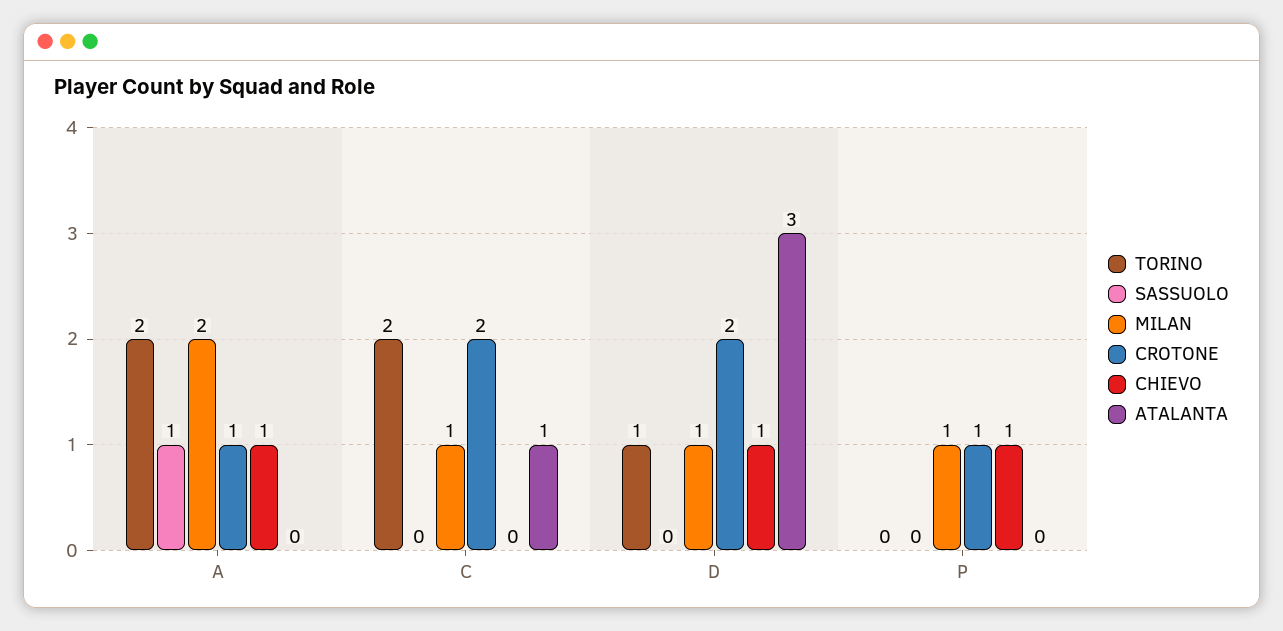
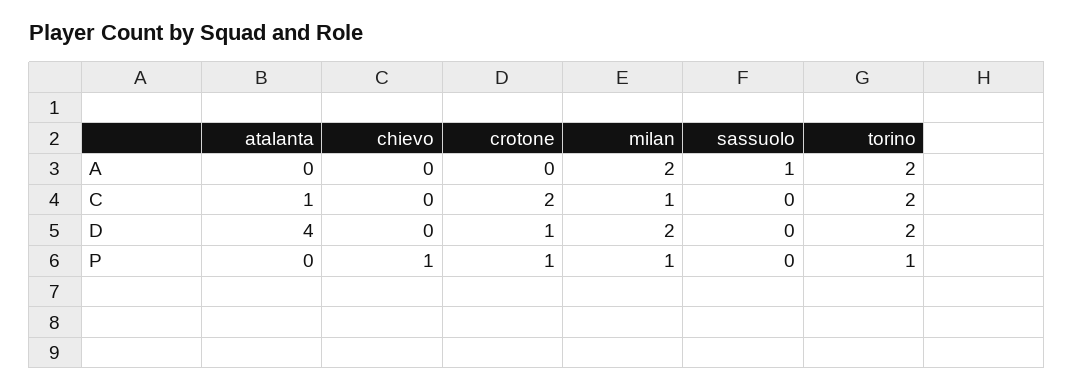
  {
    "TORINO": {
      "A": 2,
      "C": 2,
-     "D": 1,
+     "D": 2,
-     "P": 0
+     "P": 1
    },
    "SASSUOLO": {
      "A": 1,
      "C": 0,
      "D": 0,
      "P": 0
    },
    "MILAN": {
      "A": 2,
      "C": 1,
-     "D": 1,
+     "D": 2,
      "P": 1
    },
    "CROTONE": {
-     "A": 1,
+     "A": 0,
      "C": 2,
-     "D": 2,
+     "D": 1,
      "P": 1
    },
    "CHIEVO": {
-     "A": 1,
+     "A": 0,
      "C": 0,
-     "D": 1,
+     "D": 0,
      "P": 1
    },
    "ATALANTA": {
      "A": 0,
      "C": 1,
-     "D": 3,
+     "D": 4,
      "P": 0
    }
  }

